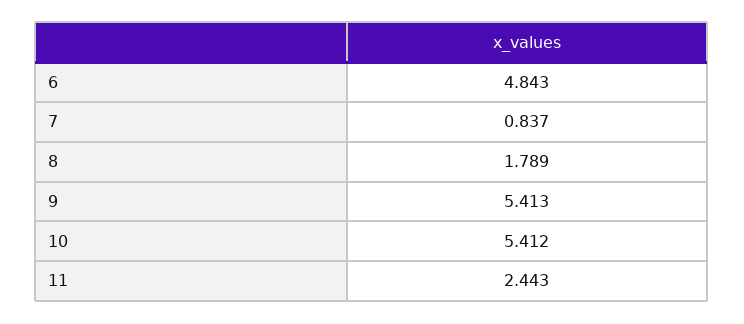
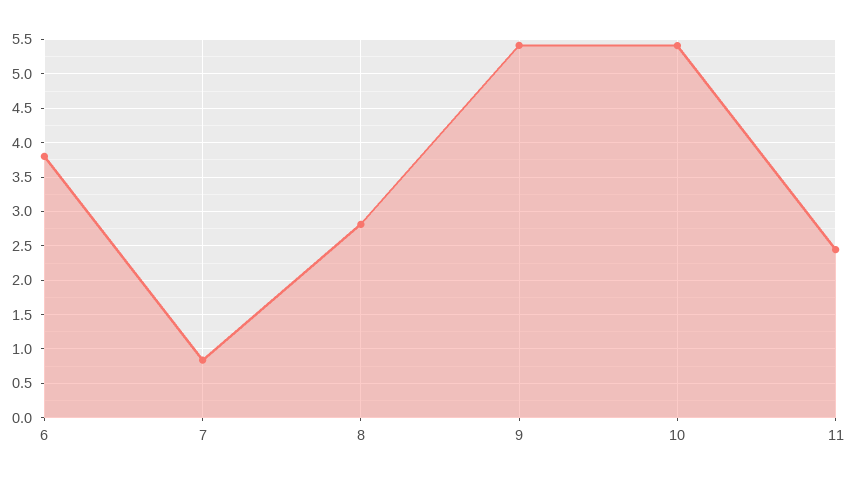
  {
-   "6": 4.843,
+   "6": 3.8,
    "7": 0.837,
-   "8": 1.789,
+   "8": 2.8,
    "9": 5.413,
    "10": 5.412,
    "11": 2.443
  }

